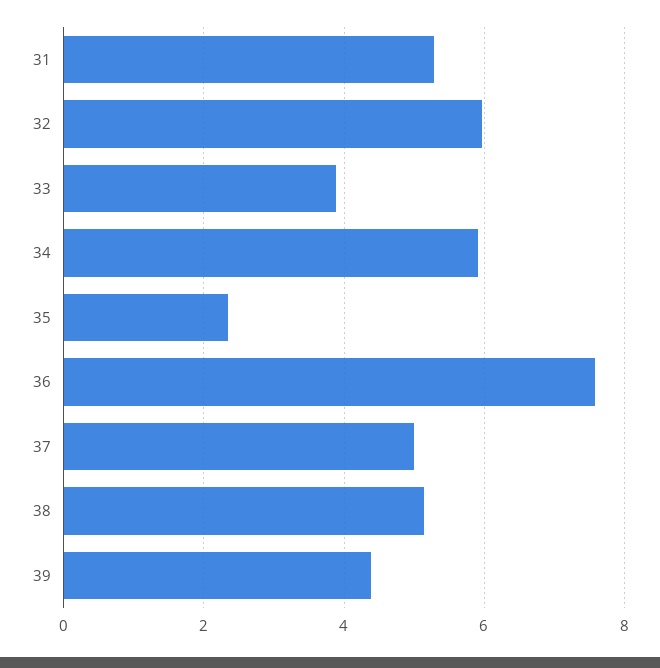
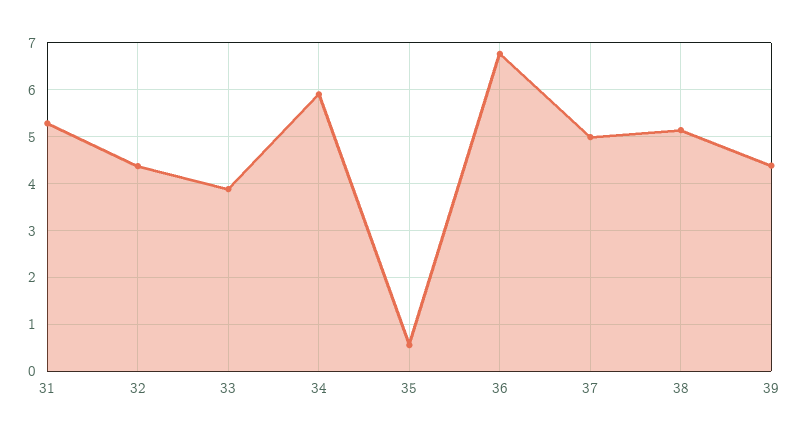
  {
    "31": 5.2,
-   "32": 6,
+   "32": 4.4,
    "33": 3.8,
    "34": 6,
-   "35": 2.4,
+   "35": 0.6,
-   "36": 7.6,
+   "36": 6.8,
    "37": 5,
    "38": 5.2,
    "39": 4.4
  }

